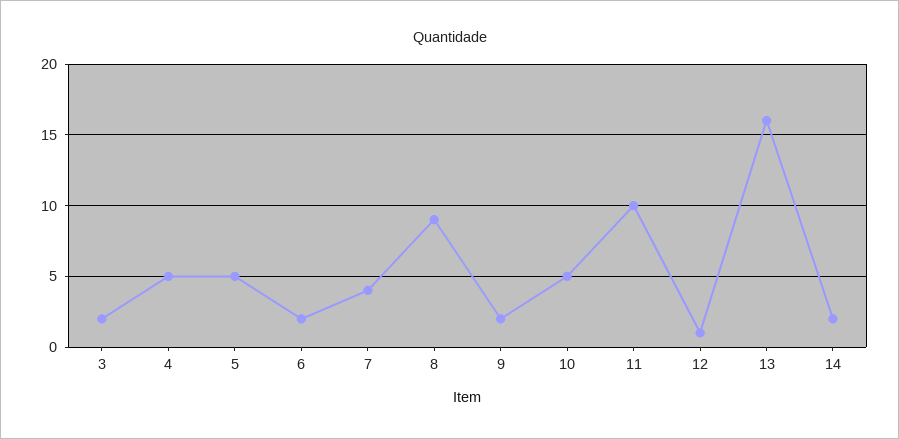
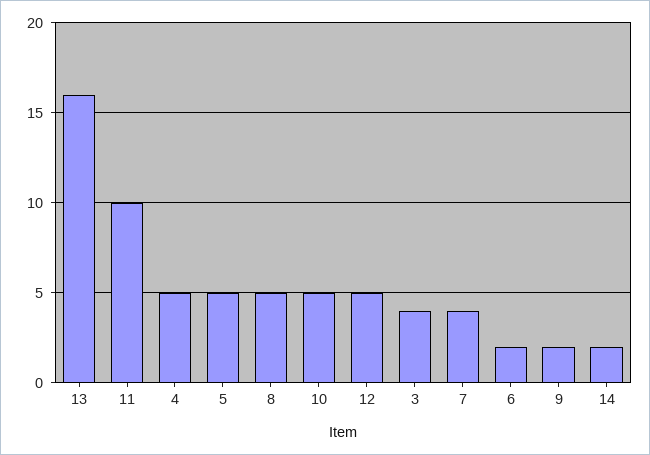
  {
-   "3": 2,
+   "3": 4,
    "4": 5,
    "5": 5,
    "6": 2,
    "7": 4,
-   "8": 9,
+   "8": 5,
    "9": 2,
    "10": 5,
    "11": 10,
-   "12": 1,
+   "12": 5,
    "13": 16,
    "14": 2
  }

